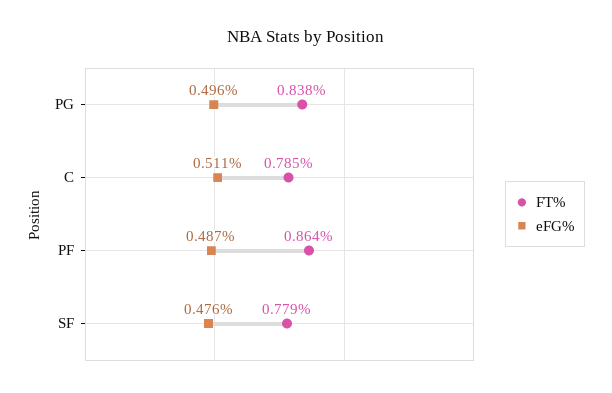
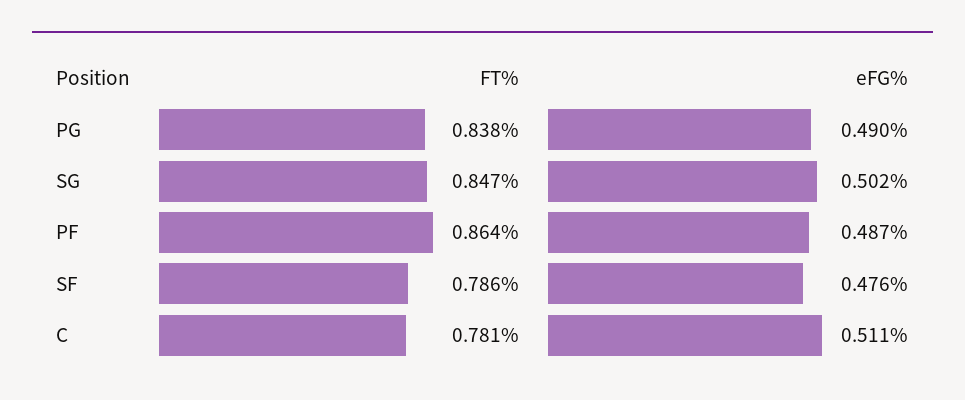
  {
    "FT%": {
      "PG": 0.838,
-     "C": 0.785,
+     "C": 0.781,
      "PF": 0.864,
-     "SF": 0.779
+     "SF": 0.786,
+     "SG": 0.847
    },
    "eFG%": {
-     "PG": 0.496,
+     "PG": 0.49,
      "C": 0.511,
      "PF": 0.487,
-     "SF": 0.476
+     "SF": 0.476,
+     "SG": 0.502
    }
  }

